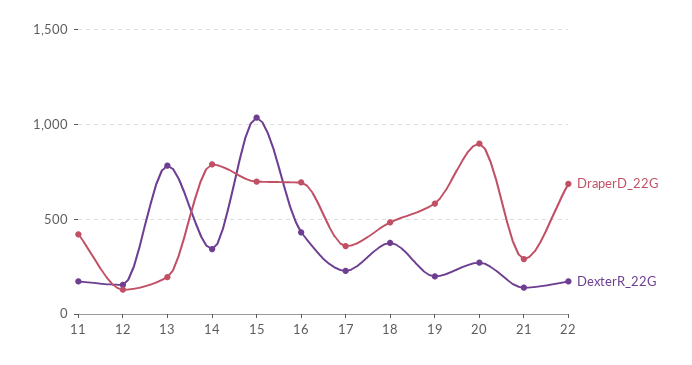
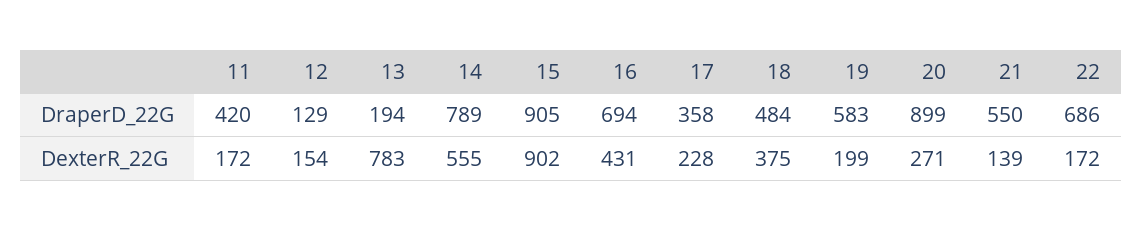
  {
    "DraperD_22G": {
      "11": 420,
      "12": 129,
      "13": 194,
      "14": 789,
-     "15": 700,
+     "15": 905,
      "16": 694,
      "17": 358,
      "18": 484,
      "19": 583,
      "20": 899,
-     "21": 300,
+     "21": 550,
      "22": 686
    },
    "DexterR_22G": {
      "11": 172,
      "12": 154,
      "13": 783,
-     "14": 350,
+     "14": 555,
-     "15": 1050,
+     "15": 902,
      "16": 431,
      "17": 228,
      "18": 375,
      "19": 199,
      "20": 271,
      "21": 139,
      "22": 172
    }
  }

